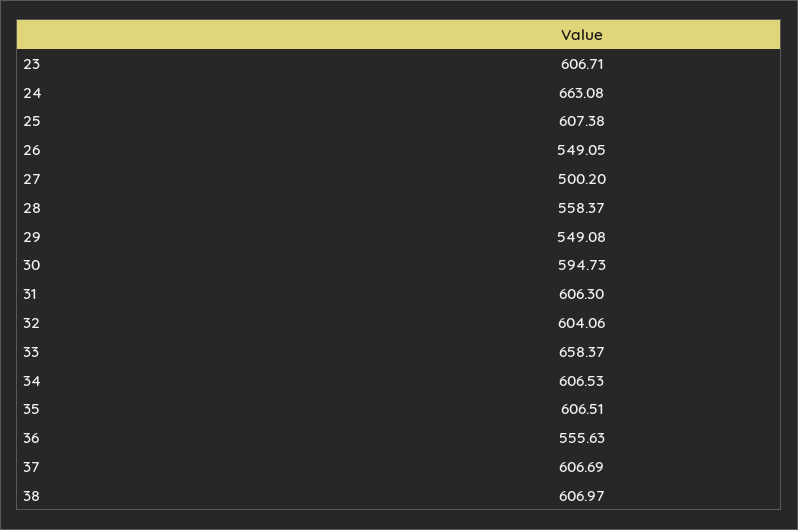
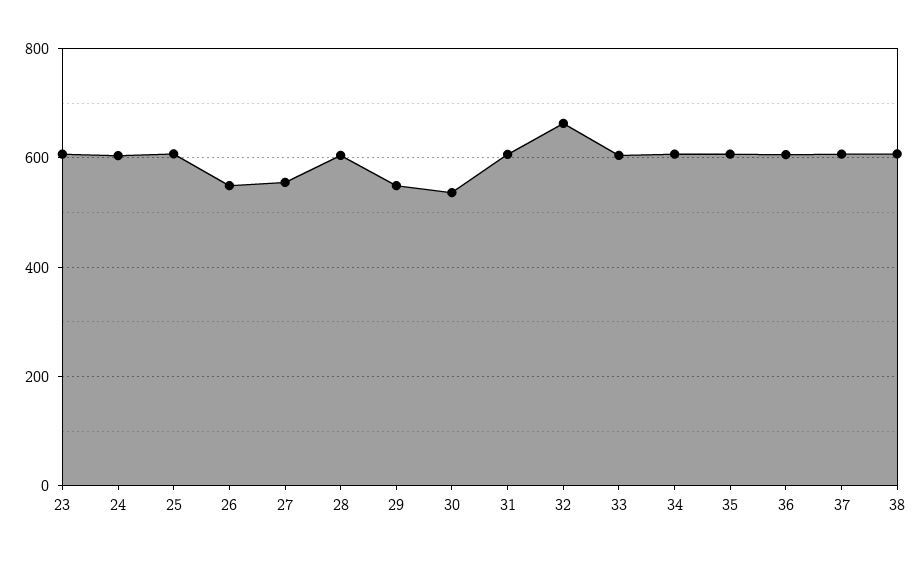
  {
    "23": 606.71,
-   "24": 663.08,
+   "24": 600,
    "25": 607.38,
    "26": 549.05,
-   "27": 500.2,
+   "27": 560,
-   "28": 558.37,
+   "28": 600,
    "29": 549.08,
-   "30": 594.73,
+   "30": 540,
    "31": 606.3,
-   "32": 604.06,
+   "32": 660,
-   "33": 658.37,
+   "33": 600,
    "34": 606.53,
    "35": 606.51,
-   "36": 555.63,
+   "36": 600,
    "37": 606.69,
    "38": 606.97
  }

